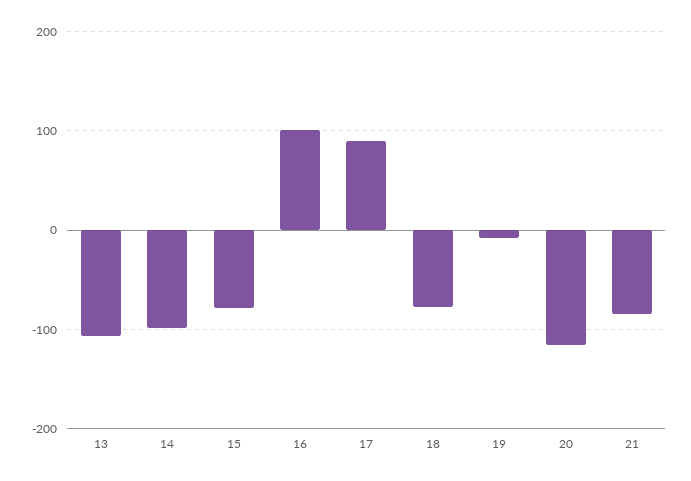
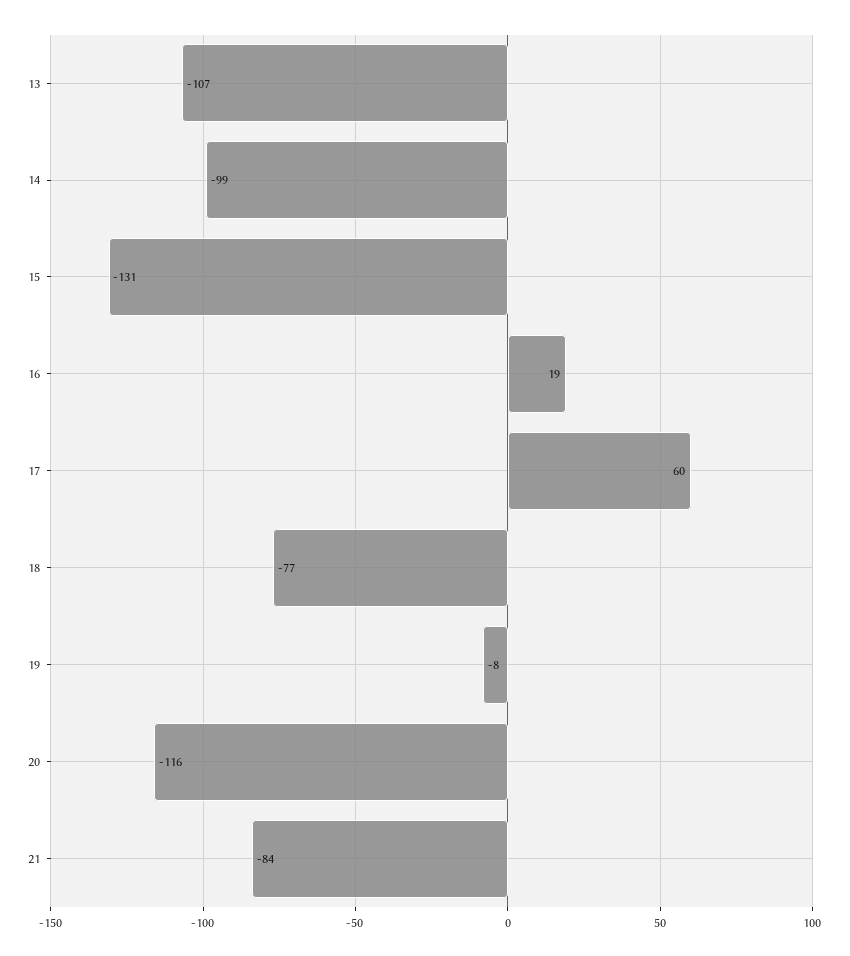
  {
    "13": -107,
    "14": -99,
-   "15": -80,
+   "15": -131,
-   "16": 100,
+   "16": 19,
-   "17": 90,
+   "17": 60,
    "18": -77,
    "19": -8,
    "20": -116,
    "21": -84
  }

